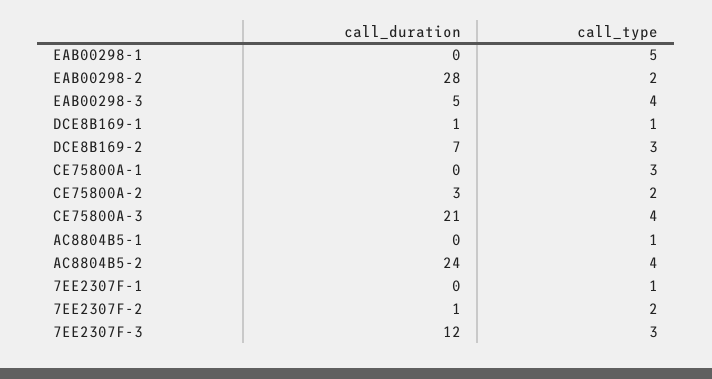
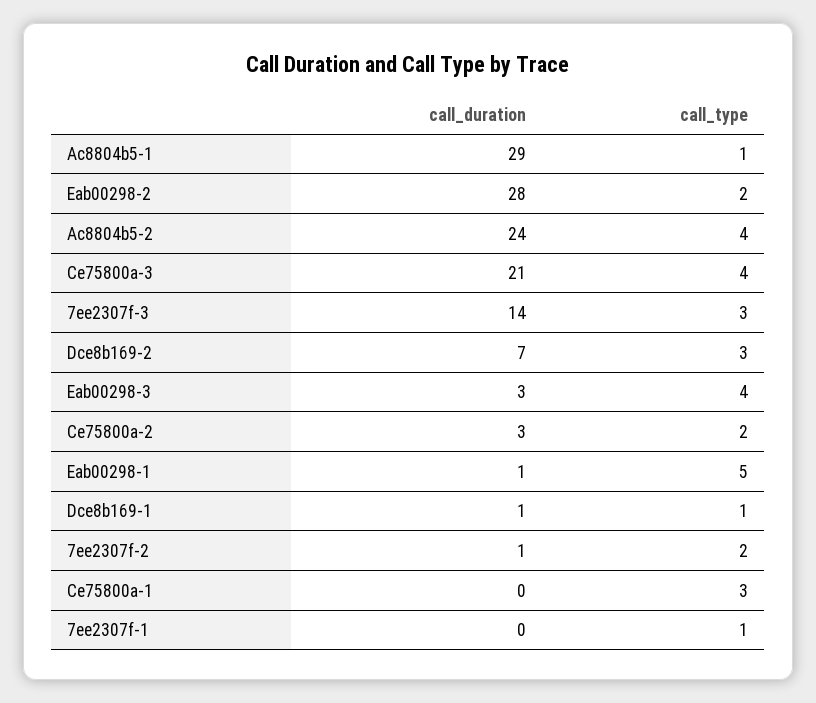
  {
    "call_duration": {
-     "EAB00298-1": 0,
+     "EAB00298-1": 1,
      "EAB00298-2": 28,
-     "EAB00298-3": 5,
+     "EAB00298-3": 3,
      "DCE8B169-1": 1,
      "DCE8B169-2": 7,
      "CE75800A-1": 0,
      "CE75800A-2": 3,
      "CE75800A-3": 21,
-     "AC8804B5-1": 0,
+     "AC8804B5-1": 29,
      "AC8804B5-2": 24,
      "7EE2307F-1": 0,
      "7EE2307F-2": 1,
-     "7EE2307F-3": 12
+     "7EE2307F-3": 14
    },
    "call_type": {
      "EAB00298-1": 5,
      "EAB00298-2": 2,
      "EAB00298-3": 4,
      "DCE8B169-1": 1,
      "DCE8B169-2": 3,
      "CE75800A-1": 3,
      "CE75800A-2": 2,
      "CE75800A-3": 4,
      "AC8804B5-1": 1,
      "AC8804B5-2": 4,
      "7EE2307F-1": 1,
      "7EE2307F-2": 2,
      "7EE2307F-3": 3
    }
  }

